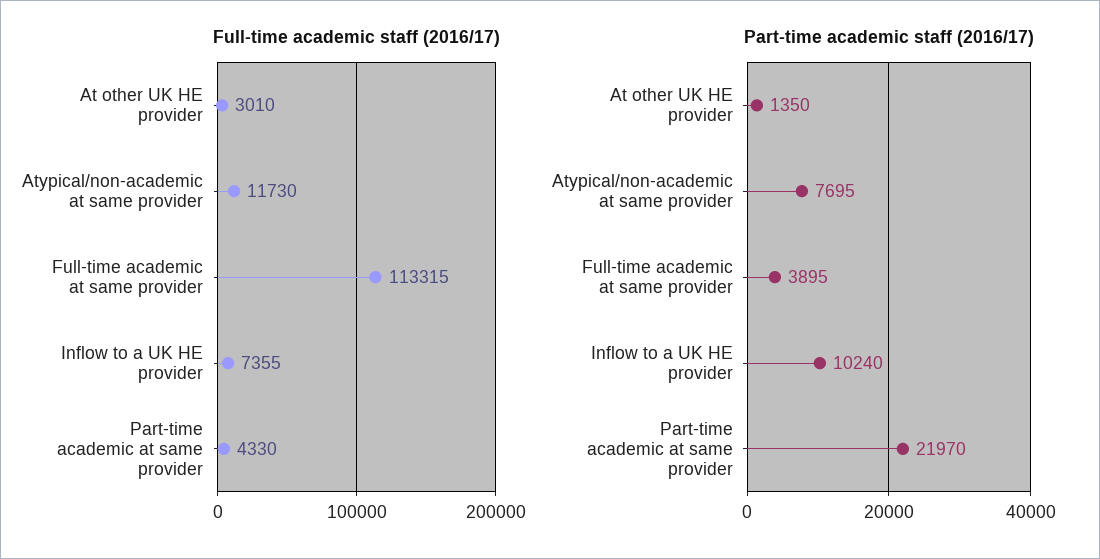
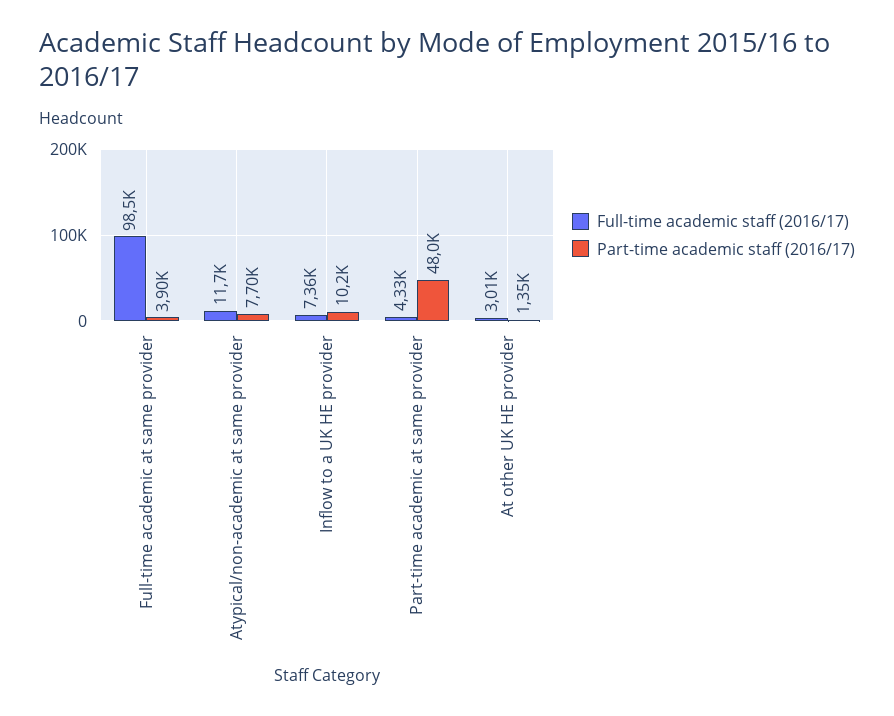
  {
    "Full-time academic staff (2016/17)": {
      "At other UK HE provider": 3010,
      "Atypical/non-academic at same provider": 11730,
-     "Full-time academic at same provider": 113315,
+     "Full-time academic at same provider": 98500,
      "Inflow to a UK HE provider": 7355,
      "Part-time academic at same provider": 4330
    },
    "Part-time academic staff (2016/17)": {
      "At other UK HE provider": 1350,
      "Atypical/non-academic at same provider": 7695,
      "Full-time academic at same provider": 3895,
      "Inflow to a UK HE provider": 10240,
-     "Part-time academic at same provider": 21970
+     "Part-time academic at same provider": 48000
    }
  }

